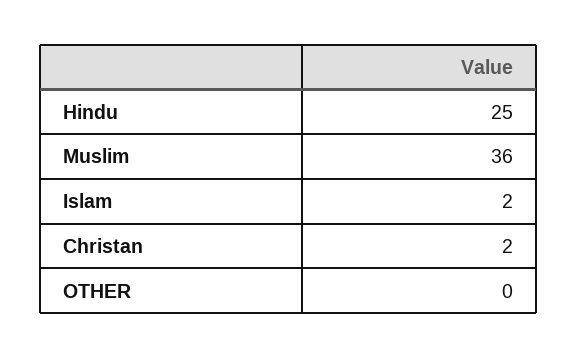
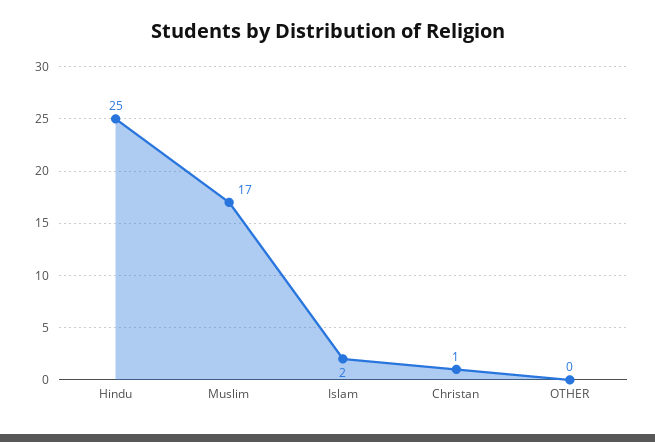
  {
    "Hindu": 25,
-   "Muslim": 36,
+   "Muslim": 17,
    "Islam": 2,
-   "Christan": 2,
+   "Christan": 1,
    "OTHER": 0
  }

